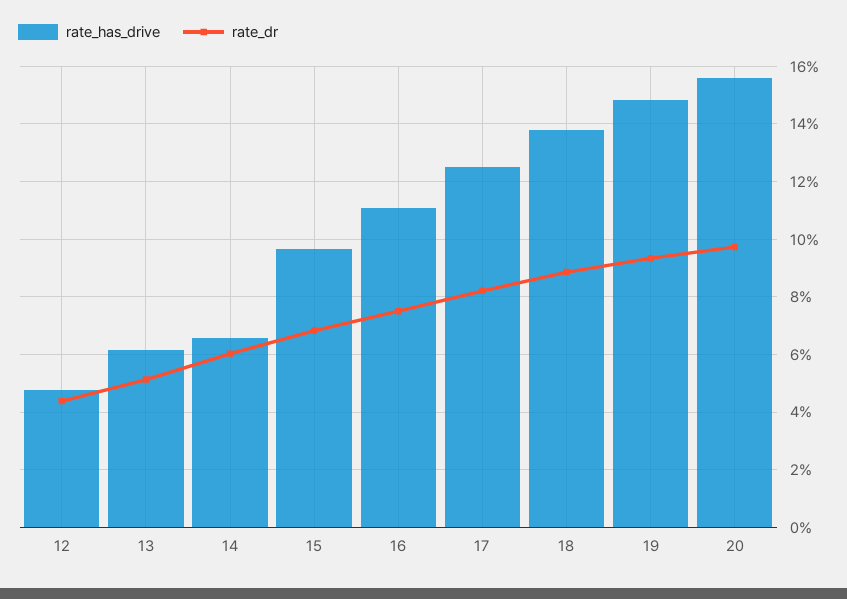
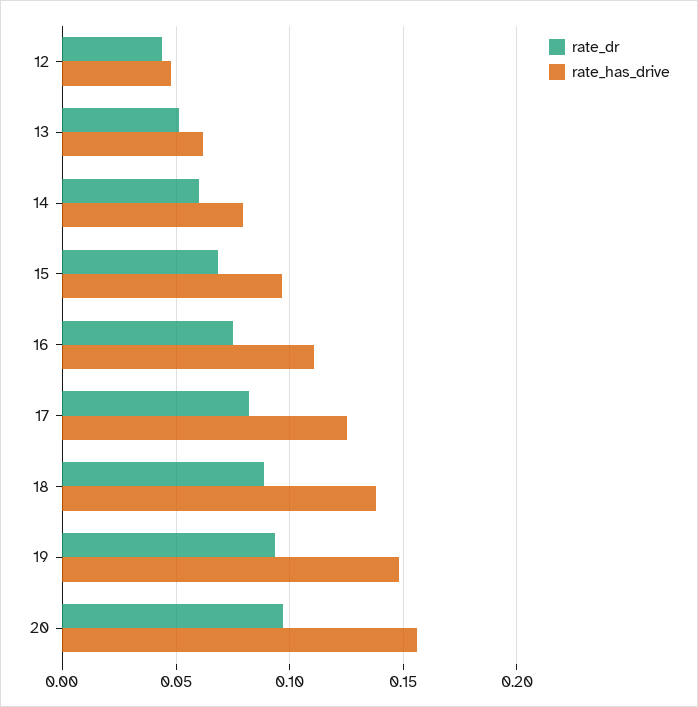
  {
    "rate_has_drive": {
      "12": 0.0475,
      "13": 0.0625,
-     "14": 0.065,
+     "14": 0.08,
      "15": 0.0975,
      "16": 0.11,
      "17": 0.125,
      "18": 0.1375,
      "19": 0.1475,
      "20": 0.155
    },
    "rate_dr": {
      "12": 0.045,
      "13": 0.0525,
      "14": 0.06,
      "15": 0.0675,
      "16": 0.075,
      "17": 0.0825,
      "18": 0.0875,
      "19": 0.0925,
      "20": 0.0975
    }
  }

